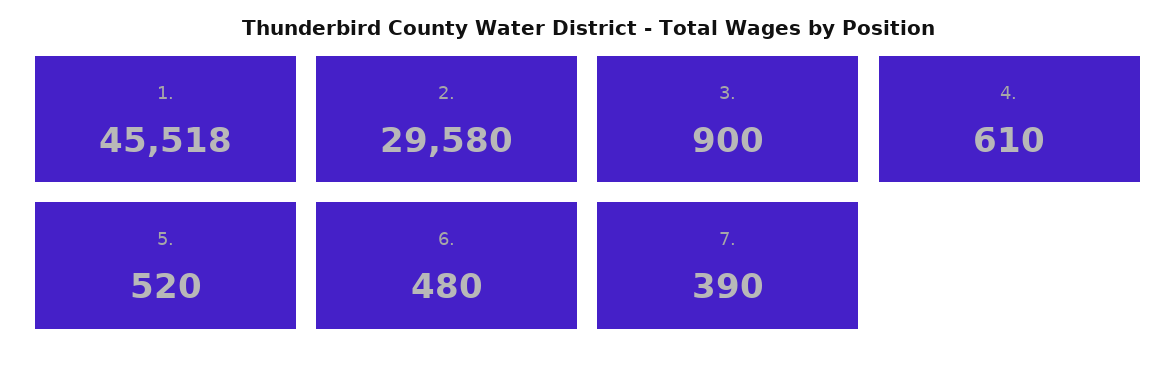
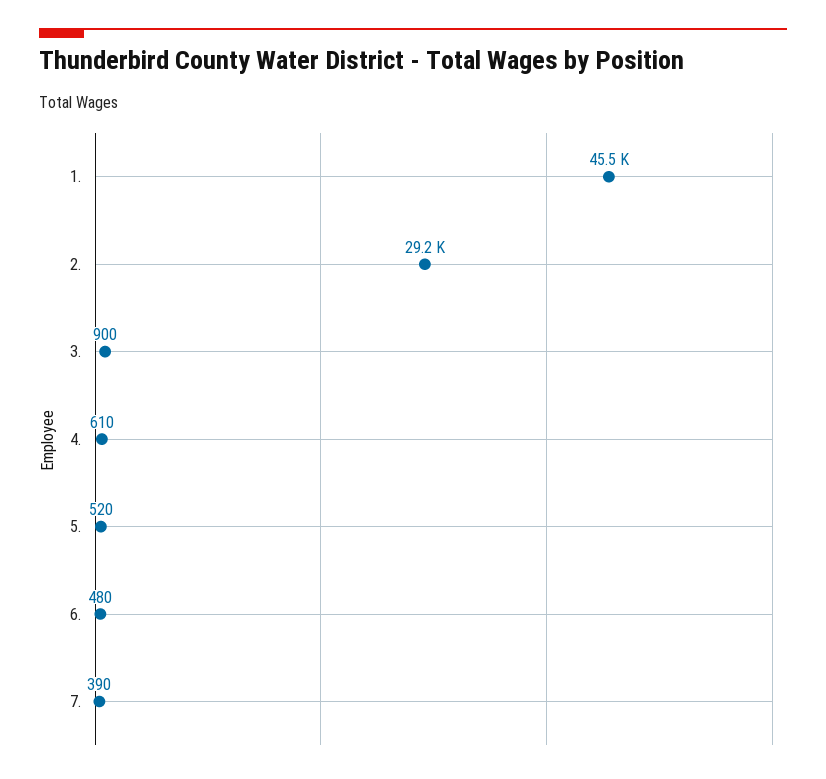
  {
    "1.": 45518,
-   "2.": 29580,
+   "2.": 29200,
    "3.": 900,
    "4.": 610,
    "5.": 520,
    "6.": 480,
    "7.": 390
  }

